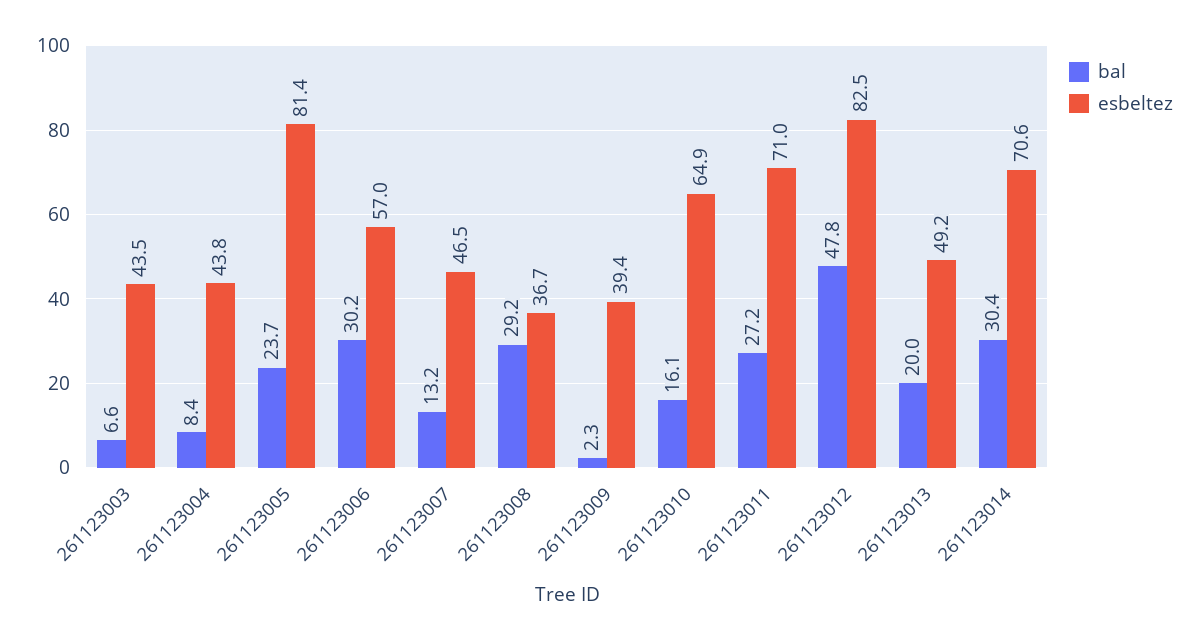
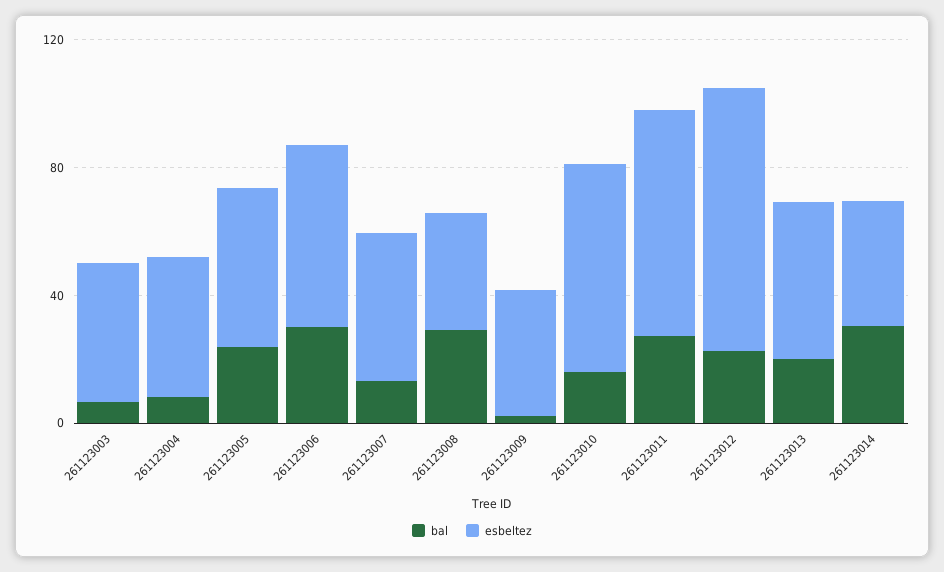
  {
    "bal": {
      "261123003": 6.6,
      "261123004": 8.4,
      "261123005": 23.7,
      "261123006": 30.2,
      "261123007": 13.2,
      "261123008": 29.2,
      "261123009": 2.3,
      "261123010": 16.1,
      "261123011": 27.2,
-     "261123012": 47.8,
+     "261123012": 20,
      "261123013": 20,
      "261123014": 30.4
    },
    "esbeltez": {
      "261123003": 43.5,
      "261123004": 43.8,
-     "261123005": 81.4,
+     "261123005": 50,
      "261123006": 57,
      "261123007": 46.5,
      "261123008": 36.7,
      "261123009": 39.4,
      "261123010": 64.9,
      "261123011": 71,
      "261123012": 82.5,
      "261123013": 49.2,
-     "261123014": 70.6
+     "261123014": 40
    }
  }

